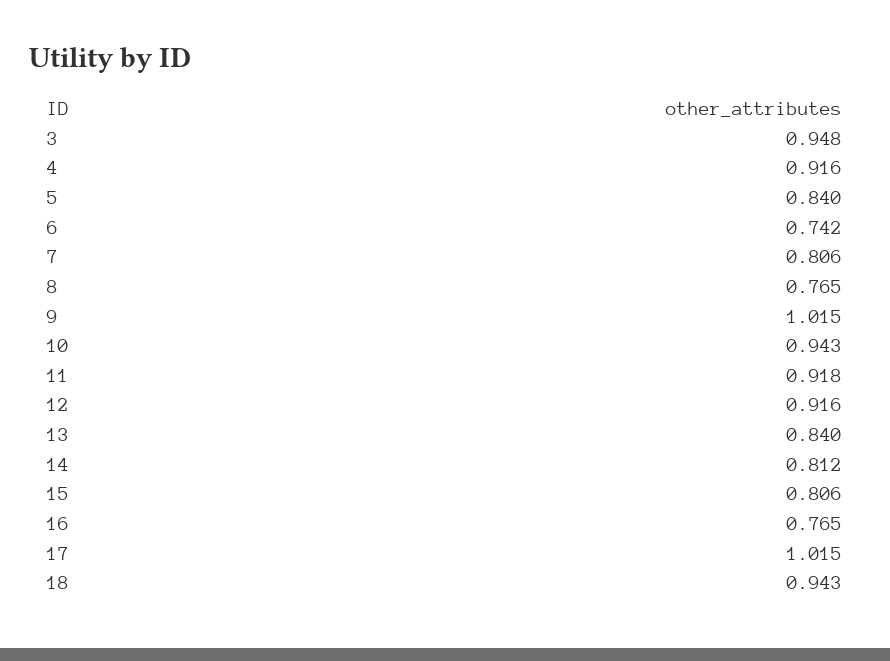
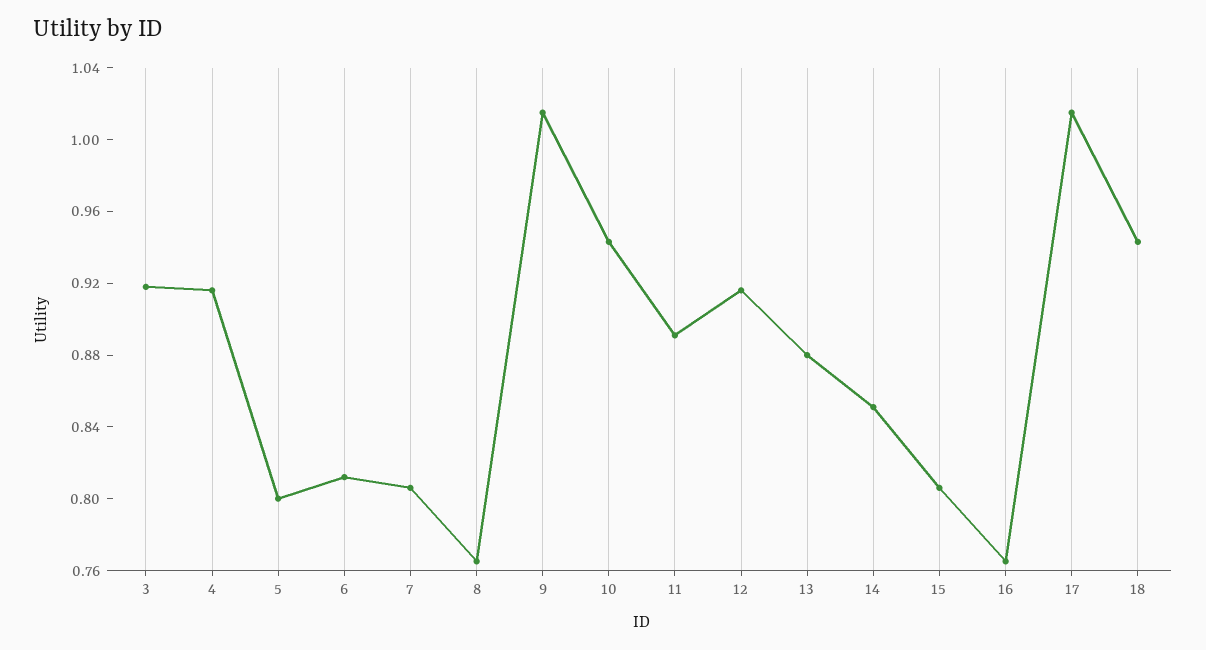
  {
-   "3": 0.948,
+   "3": 0.92,
    "4": 0.916,
-   "5": 0.84,
+   "5": 0.8,
-   "6": 0.742,
+   "6": 0.81,
    "7": 0.806,
    "8": 0.765,
    "9": 1.015,
    "10": 0.943,
-   "11": 0.918,
+   "11": 0.89,
    "12": 0.916,
-   "13": 0.84,
+   "13": 0.88,
-   "14": 0.812,
+   "14": 0.85,
    "15": 0.806,
    "16": 0.765,
    "17": 1.015,
    "18": 0.943
  }

